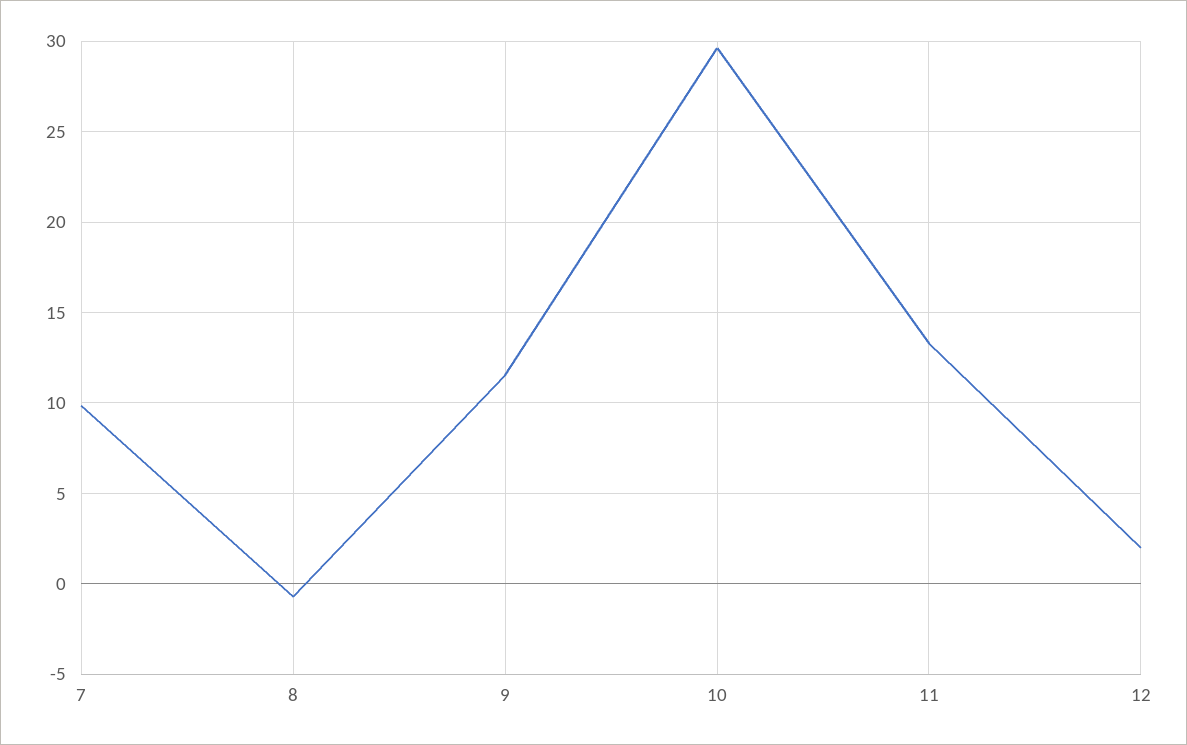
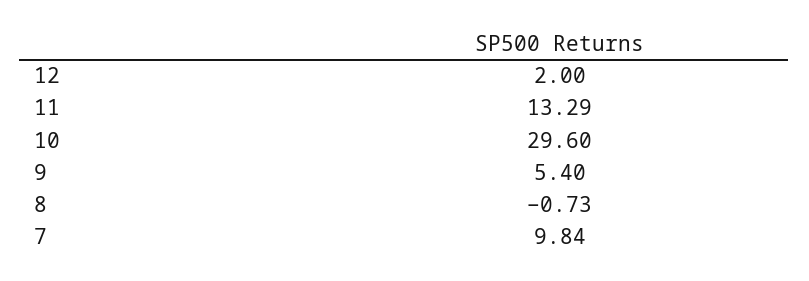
  {
    "7": 9.84,
    "8": -0.73,
-   "9": 11.5,
+   "9": 5.4,
    "10": 29.6,
    "11": 13.29,
    "12": 2
  }

